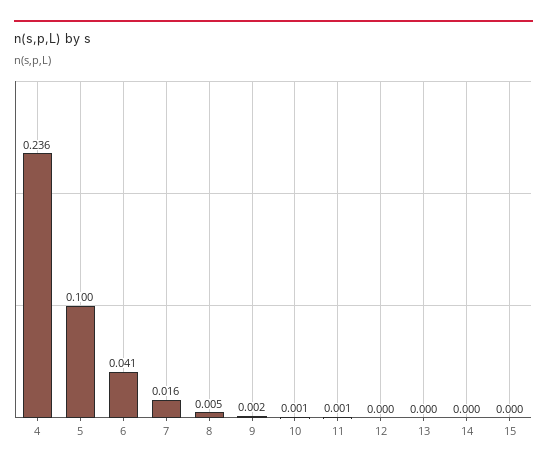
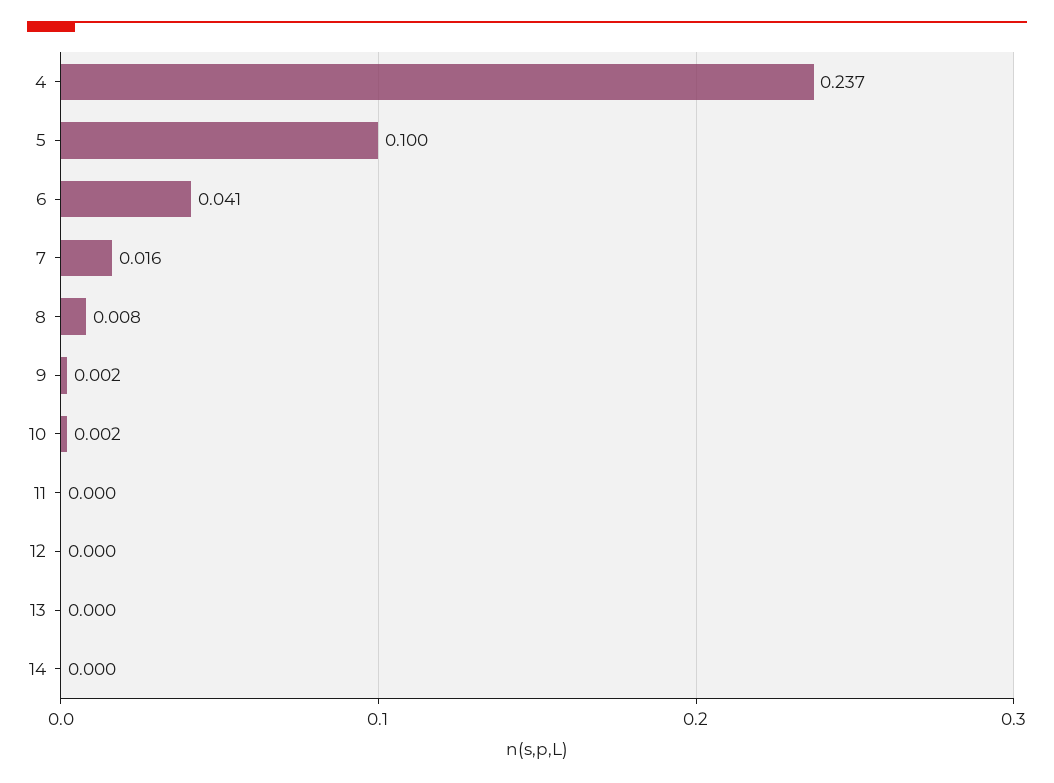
  {
-   "4": 0.236,
+   "4": 0.237,
    "5": 0.1,
    "6": 0.041,
    "7": 0.016,
-   "8": 0.005,
+   "8": 0.008,
    "9": 0.002,
-   "10": 0.001,
+   "10": 0.002,
-   "11": 0.001,
+   "11": 0,
    "12": 0,
    "13": 0,
-   "14": 0,
+   "14": 0
-   "15": 0
  }

